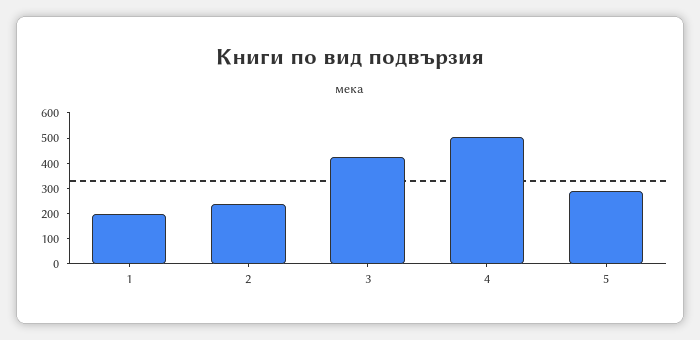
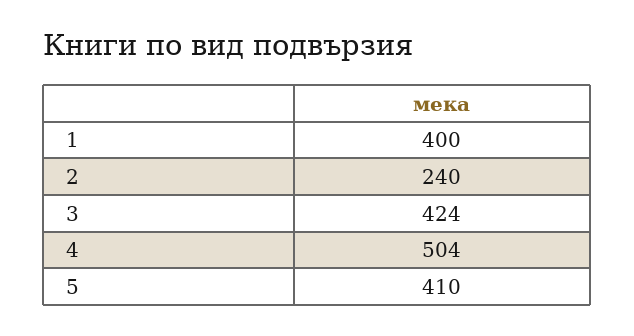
  {
-   "1": 200,
+   "1": 400,
    "2": 240,
    "3": 424,
    "4": 504,
-   "5": 300
+   "5": 410
  }

